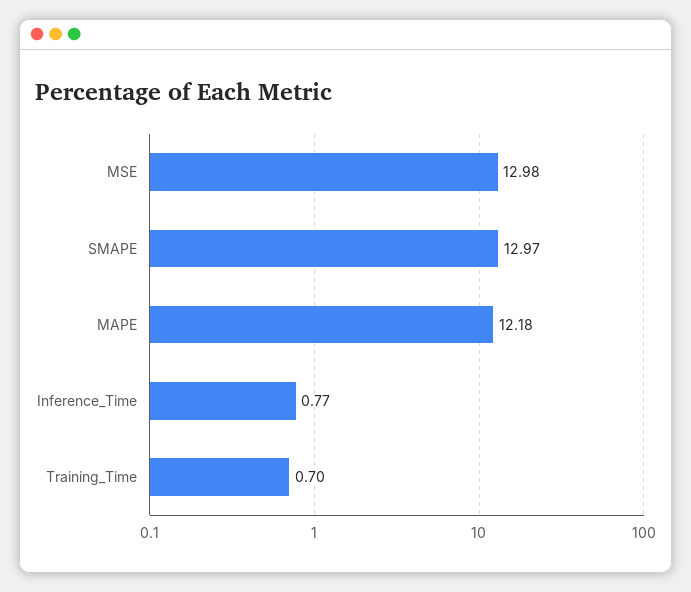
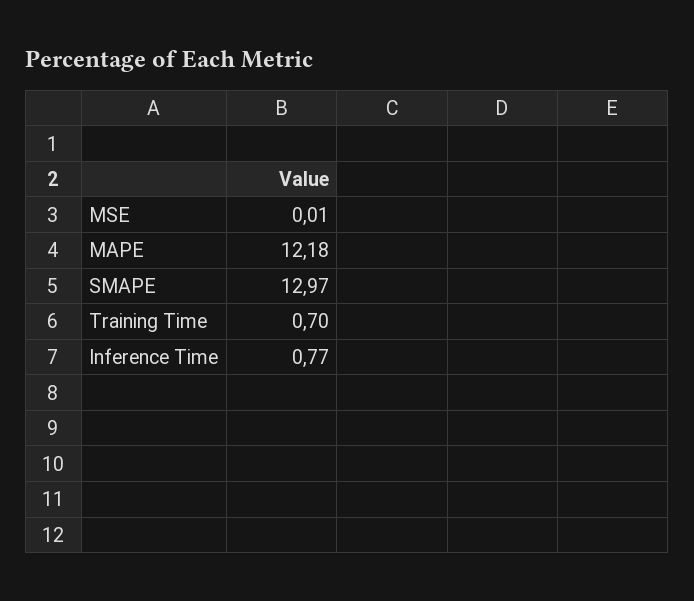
  {
-   "MSE": 12.98,
+   "MSE": 0.01,
    "SMAPE": 12.97,
    "MAPE": 12.18,
    "Inference_Time": 0.77,
    "Training_Time": 0.7
  }

